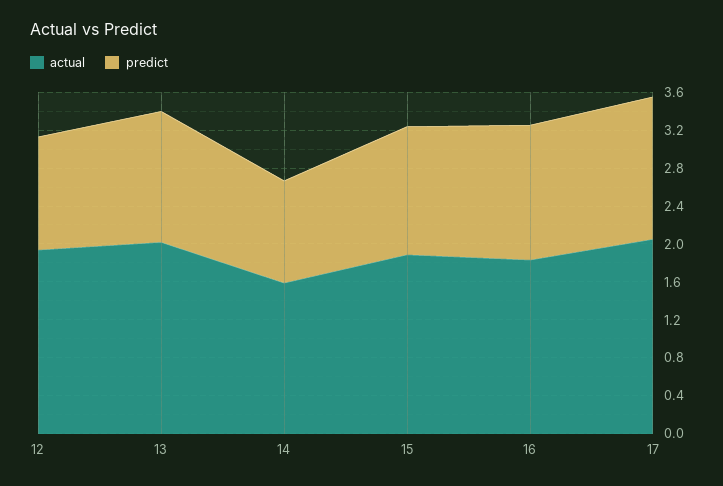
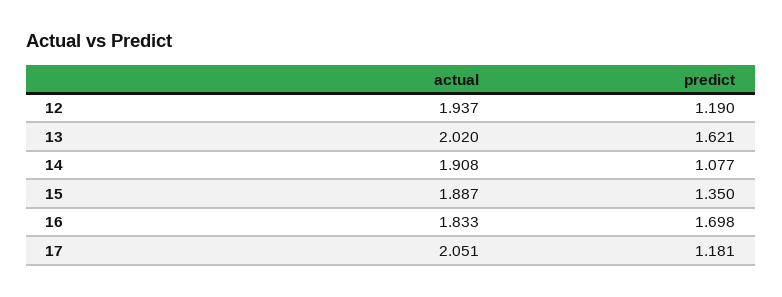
  {
    "actual": {
      "12": 1.937,
      "13": 2.02,
-     "14": 1.6,
+     "14": 1.908,
      "15": 1.887,
      "16": 1.833,
      "17": 2.051
    },
    "predict": {
      "12": 1.19,
-     "13": 1.4,
+     "13": 1.621,
      "14": 1.077,
      "15": 1.35,
-     "16": 1.4,
+     "16": 1.698,
-     "17": 1.5
+     "17": 1.181
    }
  }

